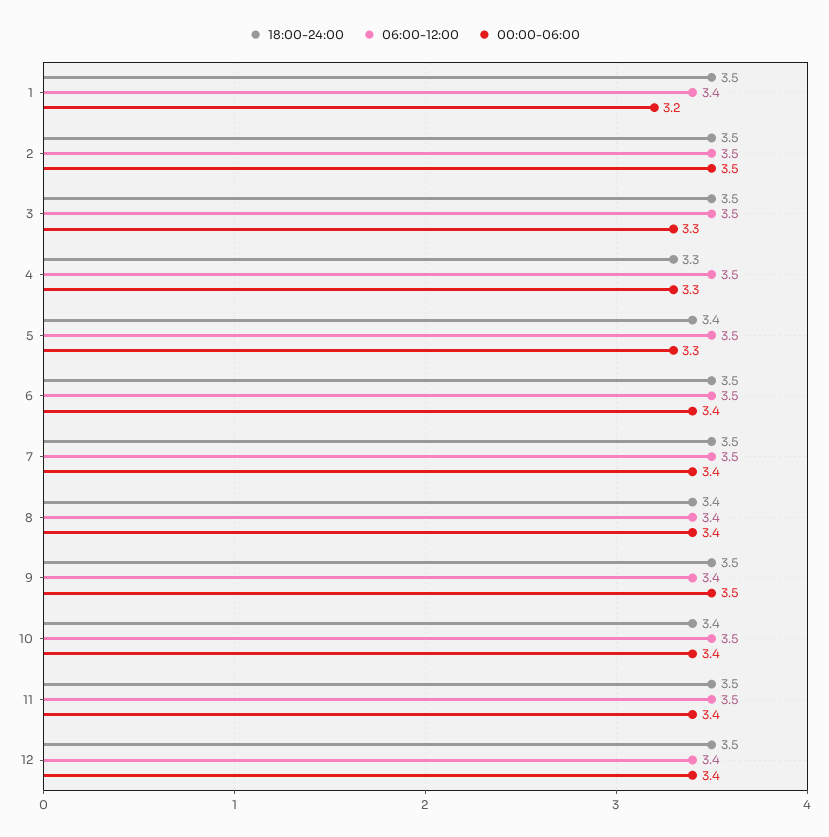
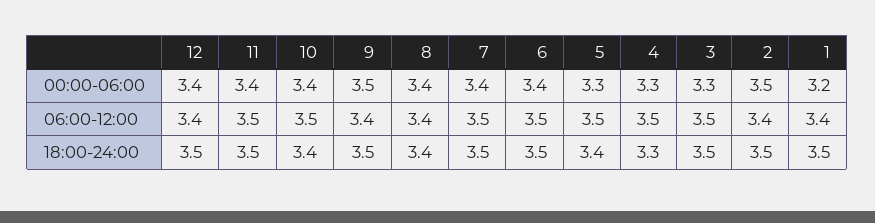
  {
    "18:00-24:00": {
      "1": 3.5,
      "2": 3.5,
      "3": 3.5,
      "4": 3.3,
      "5": 3.4,
      "6": 3.5,
      "7": 3.5,
      "8": 3.4,
      "9": 3.5,
      "10": 3.4,
      "11": 3.5,
      "12": 3.5
    },
    "06:00-12:00": {
      "1": 3.4,
-     "2": 3.5,
+     "2": 3.4,
      "3": 3.5,
      "4": 3.5,
      "5": 3.5,
      "6": 3.5,
      "7": 3.5,
      "8": 3.4,
      "9": 3.4,
      "10": 3.5,
      "11": 3.5,
      "12": 3.4
    },
    "00:00-06:00": {
      "1": 3.2,
      "2": 3.5,
      "3": 3.3,
      "4": 3.3,
      "5": 3.3,
      "6": 3.4,
      "7": 3.4,
      "8": 3.4,
      "9": 3.5,
      "10": 3.4,
      "11": 3.4,
      "12": 3.4
    }
  }

